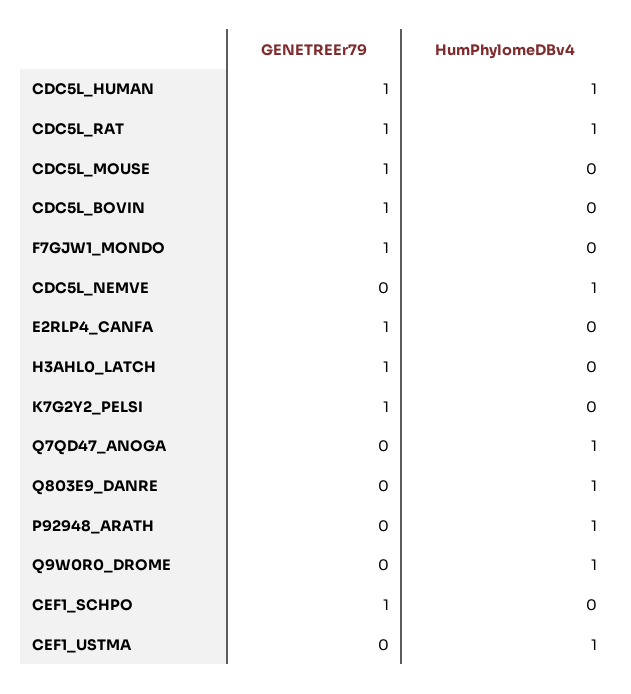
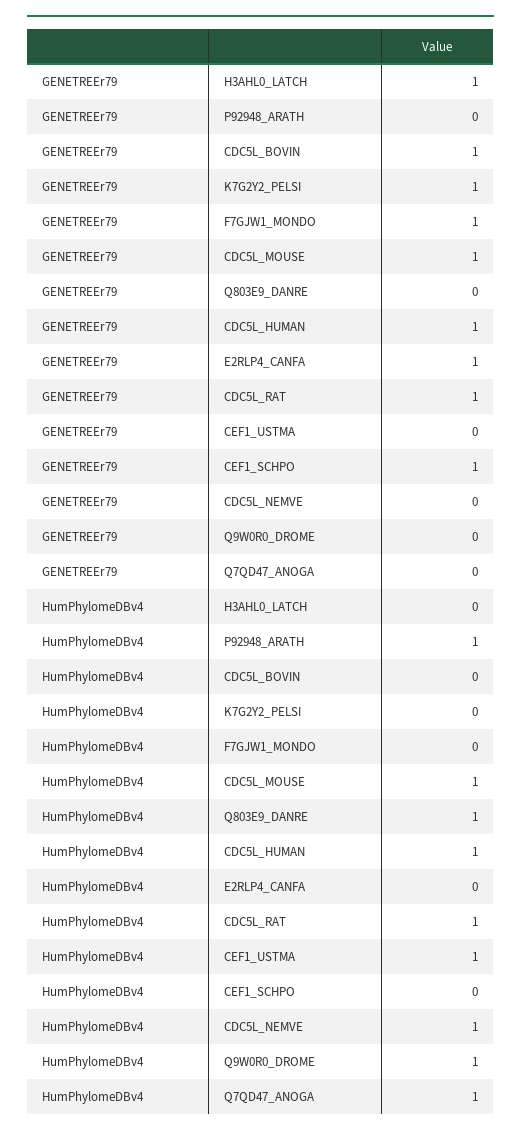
  {
    "GENETREEr79": {
      "CDC5L_HUMAN": 1,
      "CDC5L_RAT": 1,
      "CDC5L_MOUSE": 1,
      "CDC5L_BOVIN": 1,
      "F7GJW1_MONDO": 1,
      "CDC5L_NEMVE": 0,
      "E2RLP4_CANFA": 1,
      "H3AHL0_LATCH": 1,
      "K7G2Y2_PELSI": 1,
      "Q7QD47_ANOGA": 0,
      "Q803E9_DANRE": 0,
      "P92948_ARATH": 0,
      "Q9W0R0_DROME": 0,
      "CEF1_SCHPO": 1,
      "CEF1_USTMA": 0
    },
    "HumPhylomeDBv4": {
      "CDC5L_HUMAN": 1,
      "CDC5L_RAT": 1,
-     "CDC5L_MOUSE": 0,
+     "CDC5L_MOUSE": 1,
      "CDC5L_BOVIN": 0,
      "F7GJW1_MONDO": 0,
      "CDC5L_NEMVE": 1,
      "E2RLP4_CANFA": 0,
      "H3AHL0_LATCH": 0,
      "K7G2Y2_PELSI": 0,
      "Q7QD47_ANOGA": 1,
      "Q803E9_DANRE": 1,
      "P92948_ARATH": 1,
      "Q9W0R0_DROME": 1,
      "CEF1_SCHPO": 0,
      "CEF1_USTMA": 1
    }
  }

